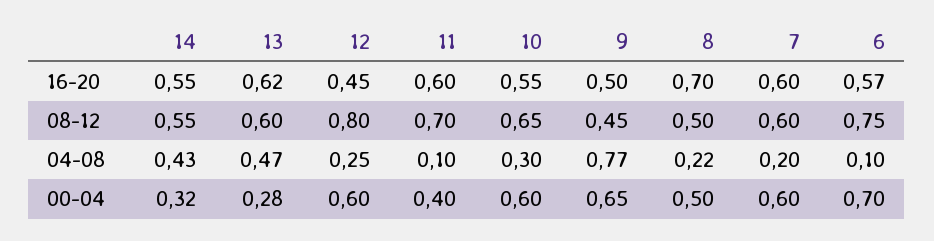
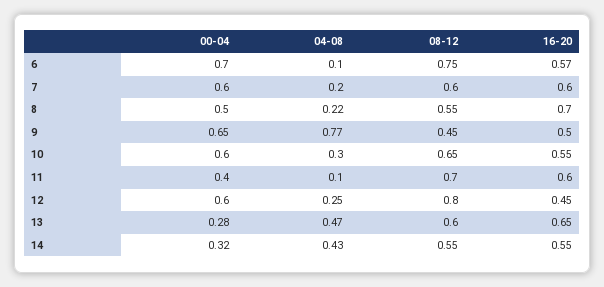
  {
    "14": {
      "16-20": 0.55,
      "08-12": 0.55,
      "04-08": 0.43,
      "00-04": 0.32
    },
    "13": {
-     "16-20": 0.62,
+     "16-20": 0.65,
      "08-12": 0.6,
      "04-08": 0.47,
      "00-04": 0.28
    },
    "12": {
      "16-20": 0.45,
      "08-12": 0.8,
      "04-08": 0.25,
      "00-04": 0.6
    },
    "11": {
      "16-20": 0.6,
      "08-12": 0.7,
      "04-08": 0.1,
      "00-04": 0.4
    },
    "10": {
      "16-20": 0.55,
      "08-12": 0.65,
      "04-08": 0.3,
      "00-04": 0.6
    },
    "9": {
      "16-20": 0.5,
      "08-12": 0.45,
      "04-08": 0.77,
      "00-04": 0.65
    },
    "8": {
      "16-20": 0.7,
-     "08-12": 0.5,
+     "08-12": 0.55,
      "04-08": 0.22,
      "00-04": 0.5
    },
    "7": {
      "16-20": 0.6,
      "08-12": 0.6,
      "04-08": 0.2,
      "00-04": 0.6
    },
    "6": {
      "16-20": 0.57,
      "08-12": 0.75,
      "04-08": 0.1,
      "00-04": 0.7
    }
  }

